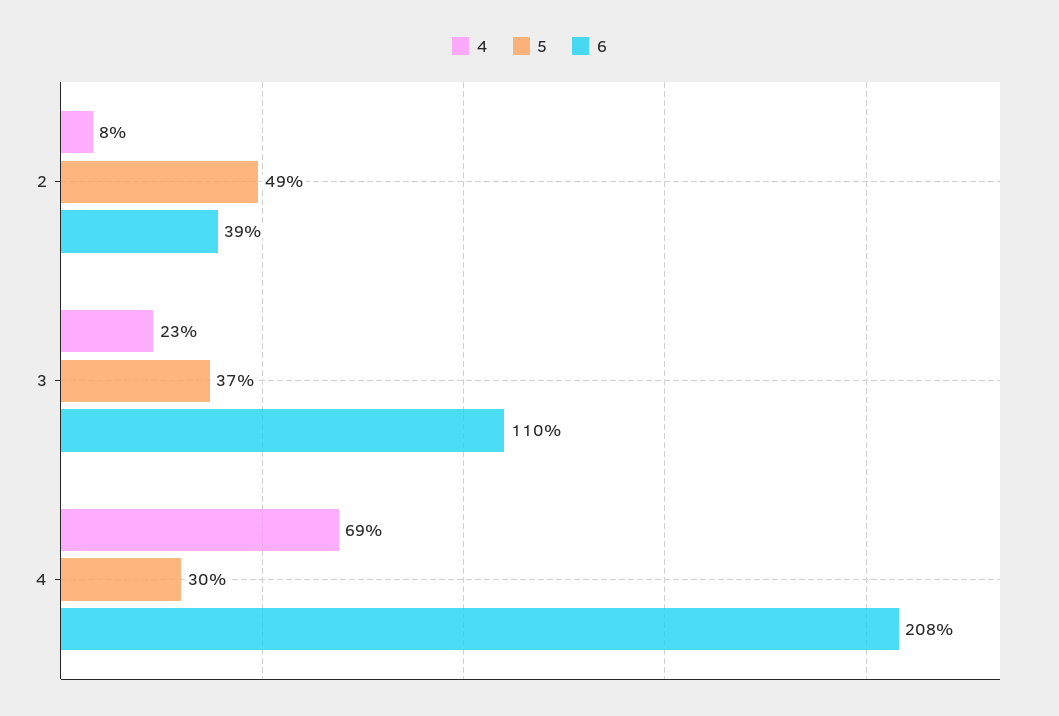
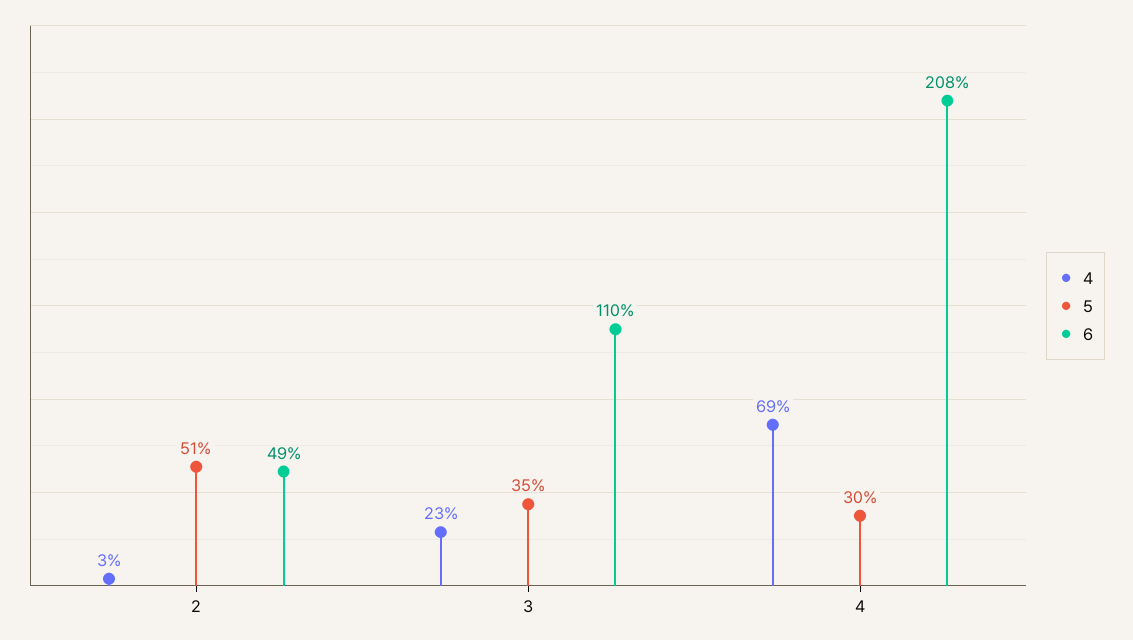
  {
    "4": {
-     "2": 8,
+     "2": 3,
      "3": 23,
      "4": 69
    },
    "5": {
-     "2": 49,
+     "2": 51,
-     "3": 37,
+     "3": 35,
      "4": 30
    },
    "6": {
-     "2": 39,
+     "2": 49,
      "3": 110,
      "4": 208
    }
  }

